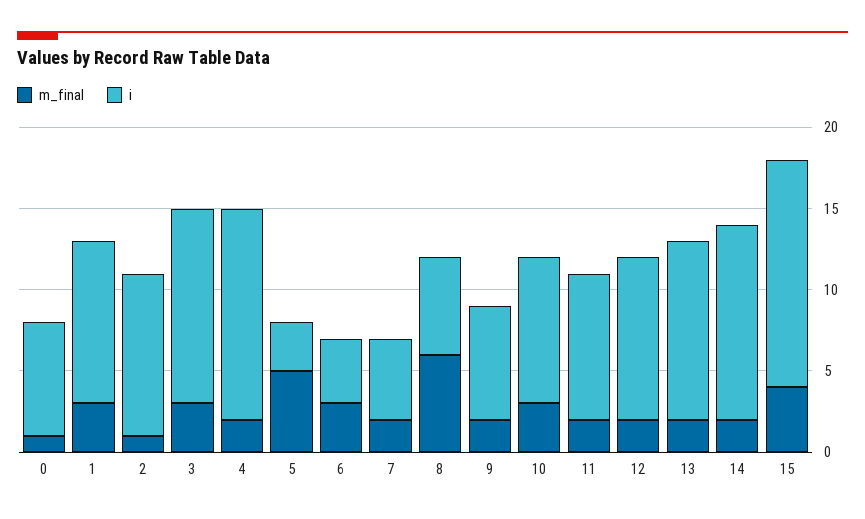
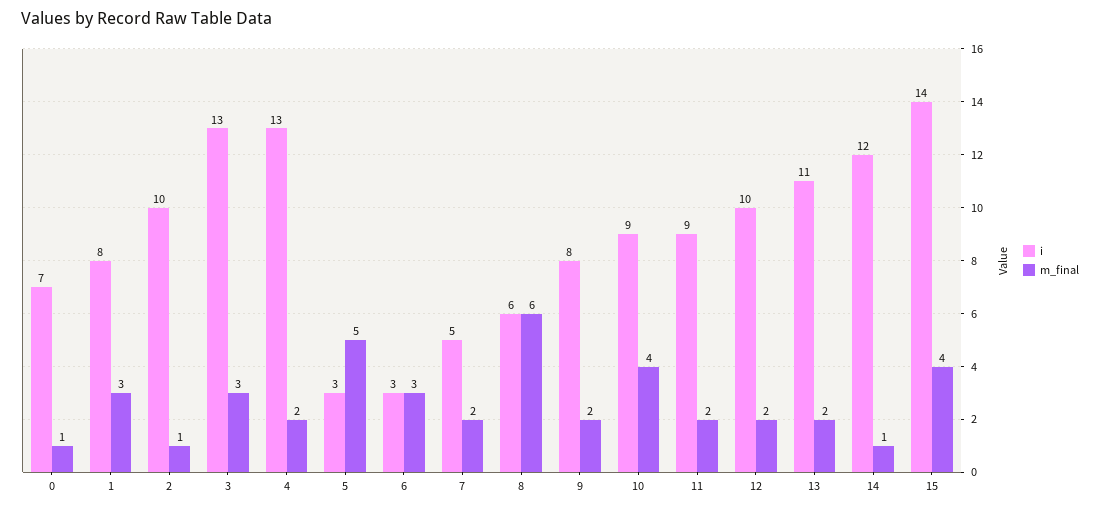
  {
    "m_final": {
      "0": 1,
      "1": 3,
      "2": 1,
      "3": 3,
      "4": 2,
      "5": 5,
      "6": 3,
      "7": 2,
      "8": 6,
      "9": 2,
-     "10": 3,
+     "10": 4,
      "11": 2,
      "12": 2,
      "13": 2,
-     "14": 2,
+     "14": 1,
      "15": 4
    },
    "i": {
      "0": 7,
-     "1": 10,
+     "1": 8,
      "2": 10,
-     "3": 12,
+     "3": 13,
      "4": 13,
      "5": 3,
-     "6": 4,
+     "6": 3,
      "7": 5,
      "8": 6,
-     "9": 7,
+     "9": 8,
      "10": 9,
      "11": 9,
      "12": 10,
      "13": 11,
      "14": 12,
      "15": 14
    }
  }

